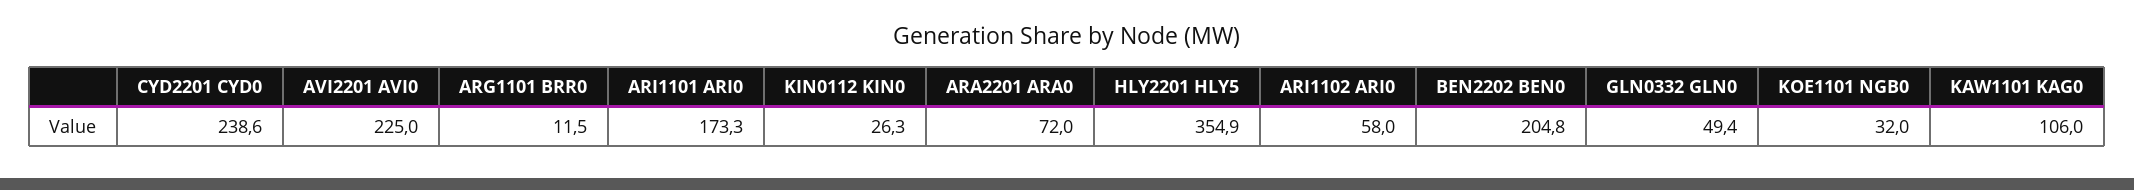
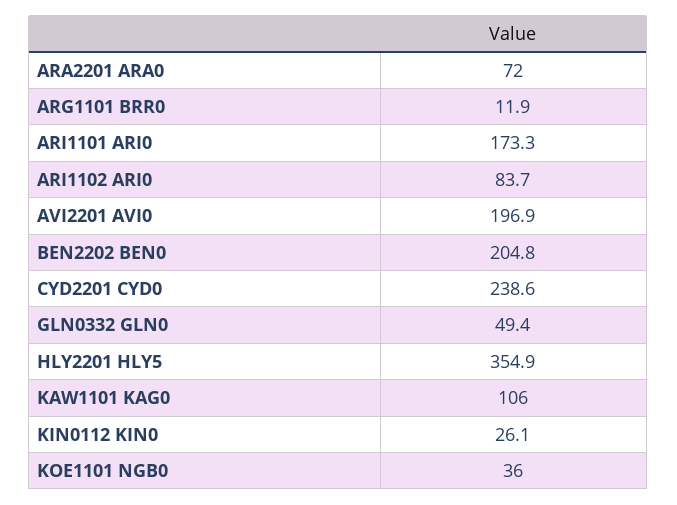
  {
    "CYD2201 CYD0": 238.6,
-   "AVI2201 AVI0": 225,
+   "AVI2201 AVI0": 196.9,
-   "ARG1101 BRR0": 11.5,
+   "ARG1101 BRR0": 11.9,
    "ARI1101 ARI0": 173.3,
-   "KIN0112 KIN0": 26.3,
+   "KIN0112 KIN0": 26.1,
    "ARA2201 ARA0": 72,
    "HLY2201 HLY5": 354.9,
-   "ARI1102 ARI0": 58,
+   "ARI1102 ARI0": 83.7,
    "BEN2202 BEN0": 204.8,
    "GLN0332 GLN0": 49.4,
-   "KOE1101 NGB0": 32,
+   "KOE1101 NGB0": 36,
    "KAW1101 KAG0": 106
  }

